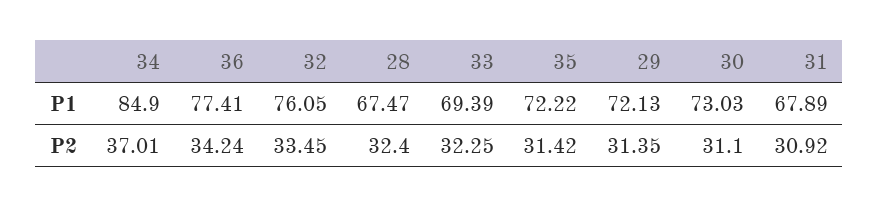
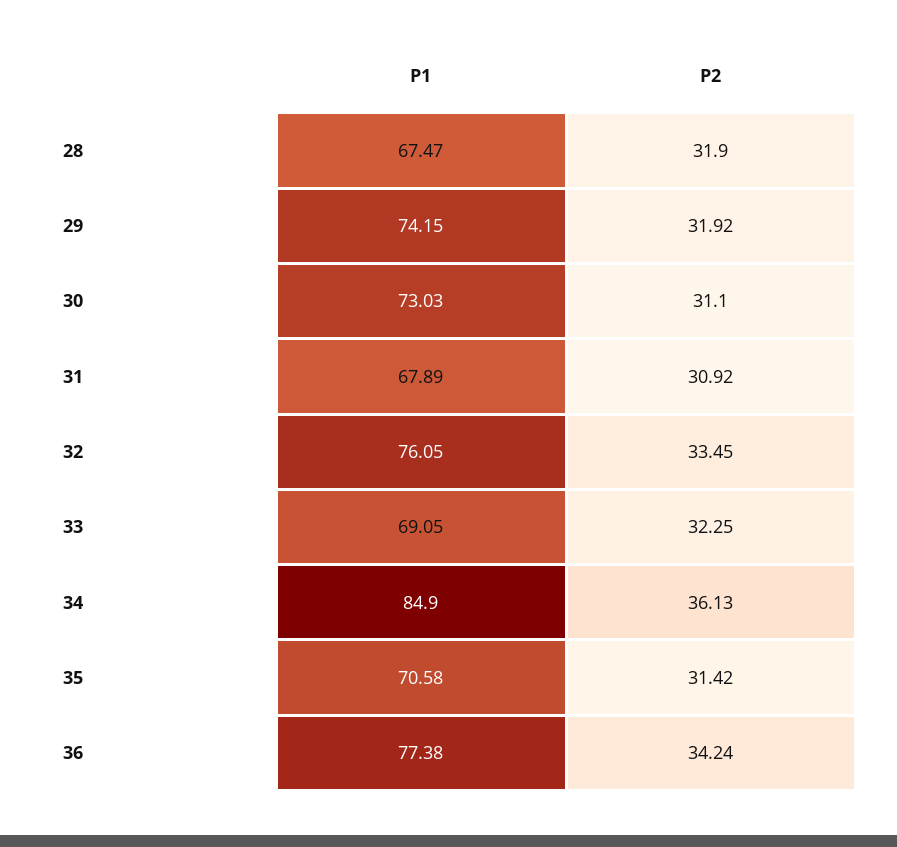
  {
    "34": {
      "P1": 84.9,
-     "P2": 37.01
+     "P2": 36.13
    },
    "36": {
-     "P1": 77.41,
+     "P1": 77.38,
      "P2": 34.24
    },
    "32": {
      "P1": 76.05,
      "P2": 33.45
    },
    "28": {
      "P1": 67.47,
-     "P2": 32.4
+     "P2": 31.9
    },
    "33": {
-     "P1": 69.39,
+     "P1": 69.05,
      "P2": 32.25
    },
    "35": {
-     "P1": 72.22,
+     "P1": 70.58,
      "P2": 31.42
    },
    "29": {
-     "P1": 72.13,
+     "P1": 74.15,
-     "P2": 31.35
+     "P2": 31.92
    },
    "30": {
      "P1": 73.03,
      "P2": 31.1
    },
    "31": {
      "P1": 67.89,
      "P2": 30.92
    }
  }

